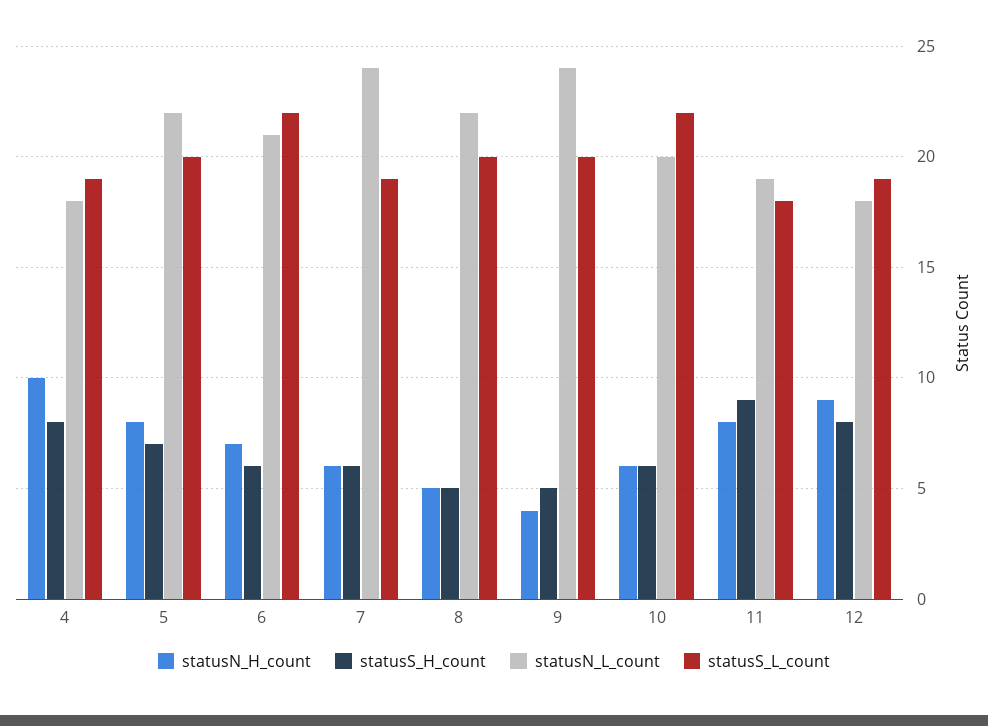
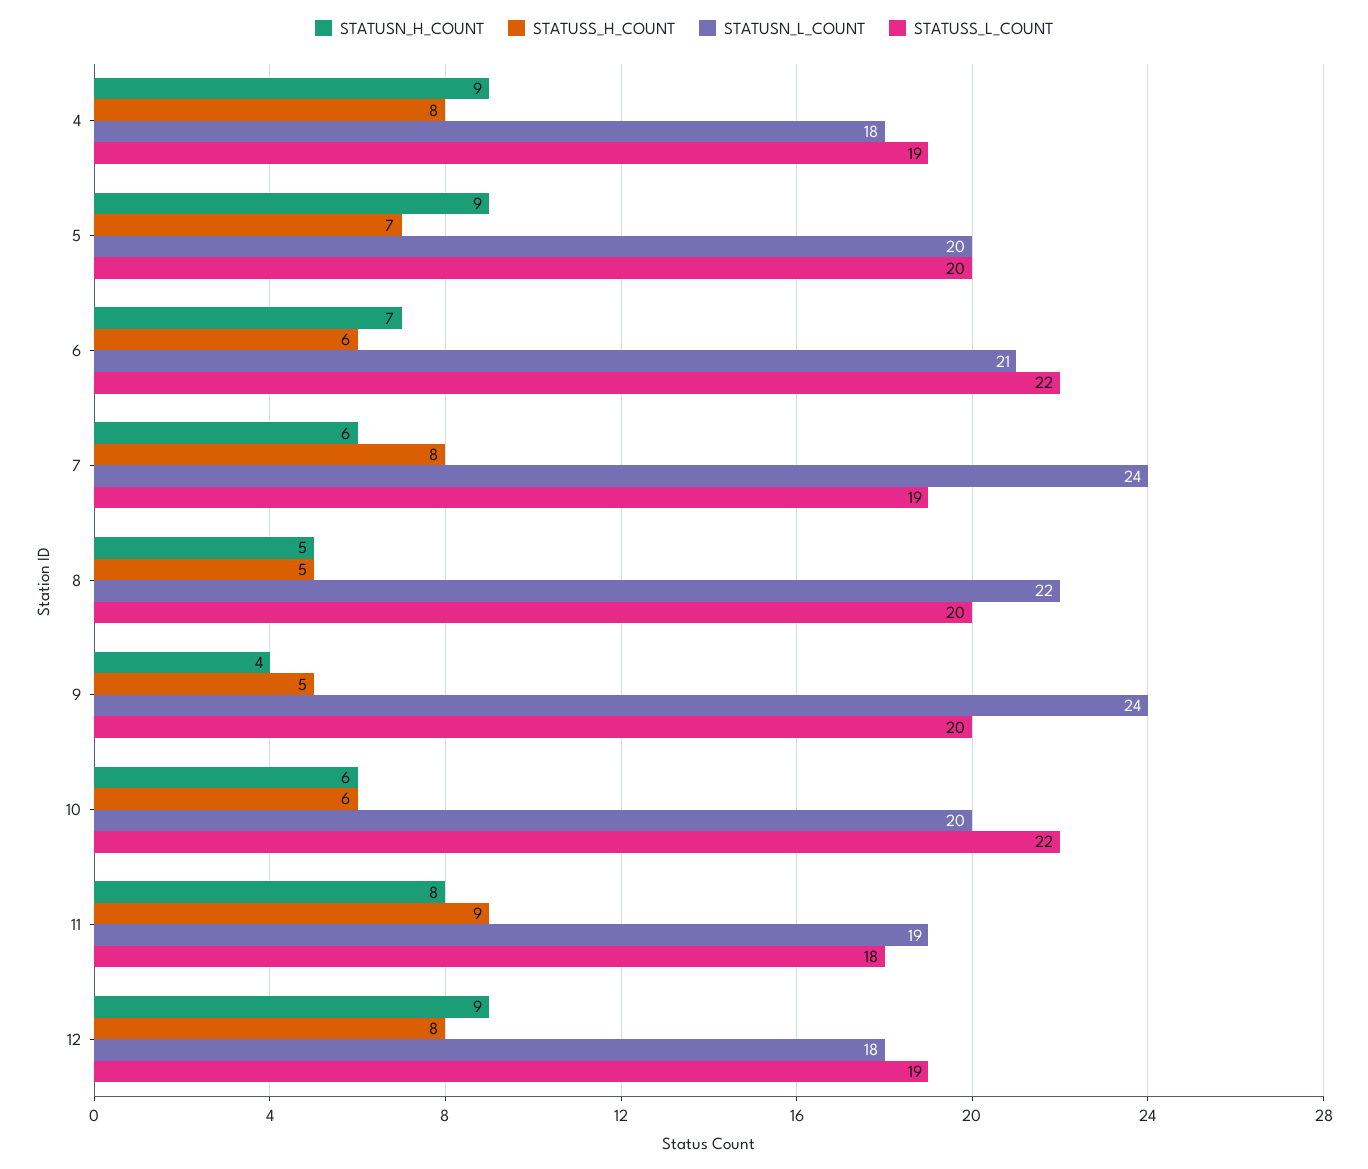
  {
    "statusN_H_count": {
-     "4": 10,
+     "4": 9,
-     "5": 8,
+     "5": 9,
      "6": 7,
      "7": 6,
      "8": 5,
      "9": 4,
      "10": 6,
      "11": 8,
      "12": 9
    },
    "statusS_H_count": {
      "4": 8,
      "5": 7,
      "6": 6,
-     "7": 6,
+     "7": 8,
      "8": 5,
      "9": 5,
      "10": 6,
      "11": 9,
      "12": 8
    },
    "statusN_L_count": {
      "4": 18,
-     "5": 22,
+     "5": 20,
      "6": 21,
      "7": 24,
      "8": 22,
      "9": 24,
      "10": 20,
      "11": 19,
      "12": 18
    },
    "statusS_L_count": {
      "4": 19,
      "5": 20,
      "6": 22,
      "7": 19,
      "8": 20,
      "9": 20,
      "10": 22,
      "11": 18,
      "12": 19
    }
  }

